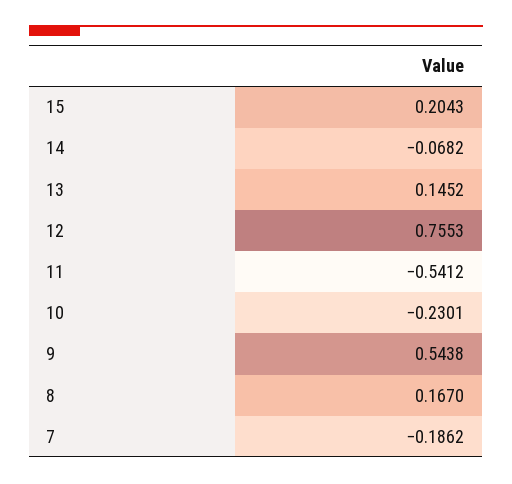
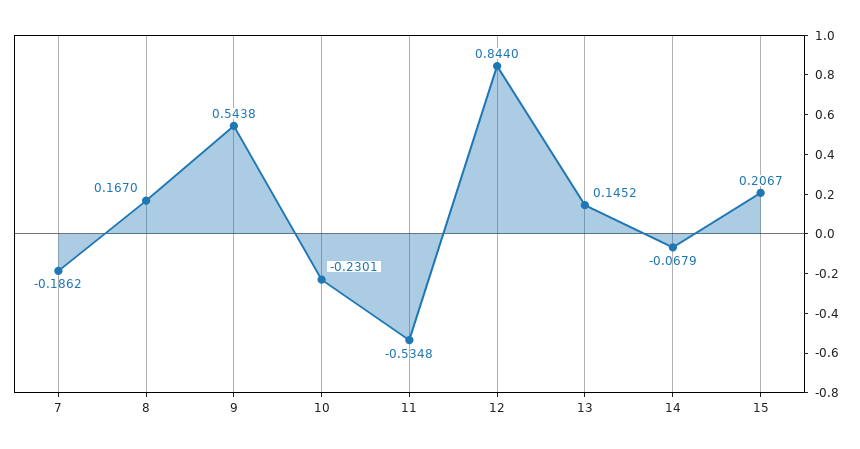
  {
-   "15": 0.2043,
+   "15": 0.2067,
-   "14": -0.0682,
+   "14": -0.0679,
    "13": 0.1452,
-   "12": 0.7553,
+   "12": 0.844,
-   "11": -0.5412,
+   "11": -0.5348,
    "10": -0.2301,
    "9": 0.5438,
    "8": 0.167,
    "7": -0.1862
  }

